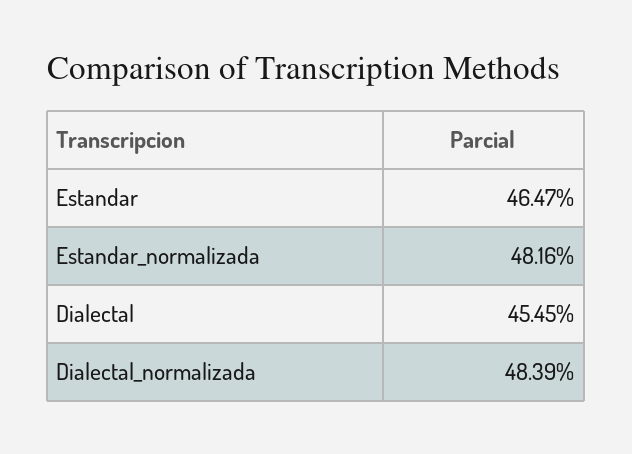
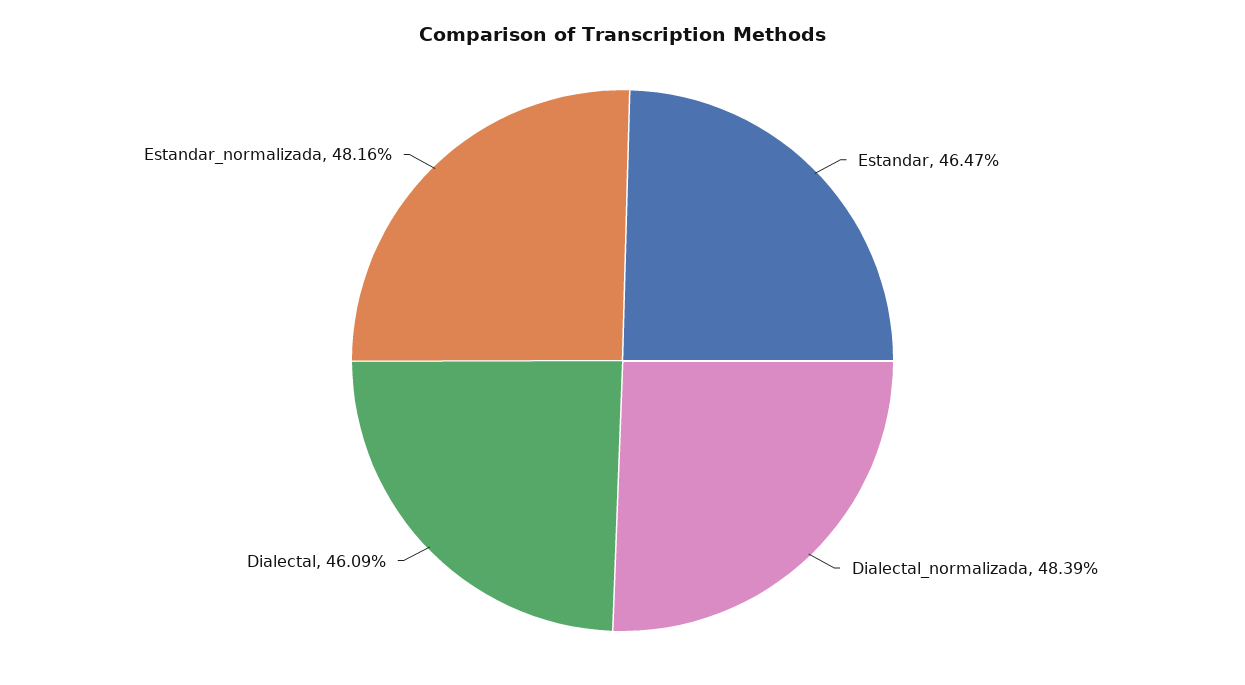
  {
    "Estandar": 46.47,
    "Estandar_normalizada": 48.16,
-   "Dialectal": 45.45,
+   "Dialectal": 46.09,
    "Dialectal_normalizada": 48.39
  }

